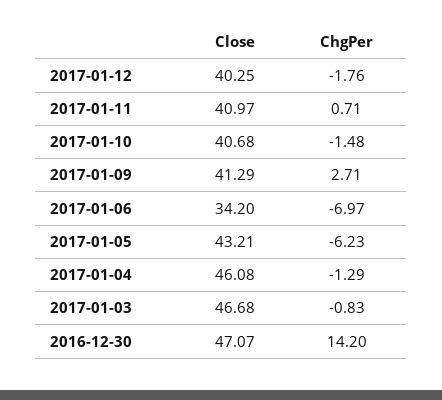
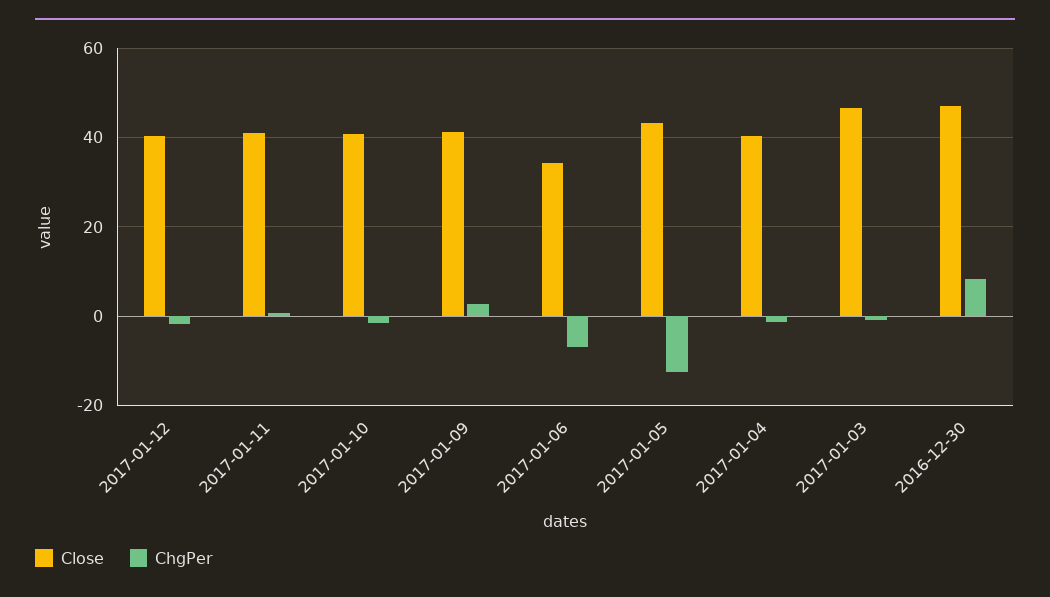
  {
    "Close": {
      "2017-01-12": 40.25,
      "2017-01-11": 40.97,
      "2017-01-10": 40.68,
      "2017-01-09": 41.29,
      "2017-01-06": 34.2,
      "2017-01-05": 43.21,
-     "2017-01-04": 46.08,
+     "2017-01-04": 40,
      "2017-01-03": 46.68,
      "2016-12-30": 47.07
    },
    "ChgPer": {
      "2017-01-12": -1.76,
      "2017-01-11": 0.71,
      "2017-01-10": -1.48,
      "2017-01-09": 2.71,
      "2017-01-06": -6.97,
-     "2017-01-05": -6.23,
+     "2017-01-05": -12,
      "2017-01-04": -1.29,
      "2017-01-03": -0.83,
-     "2016-12-30": 14.2
+     "2016-12-30": 8
    }
  }

